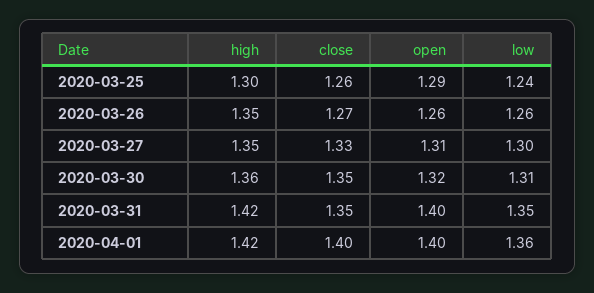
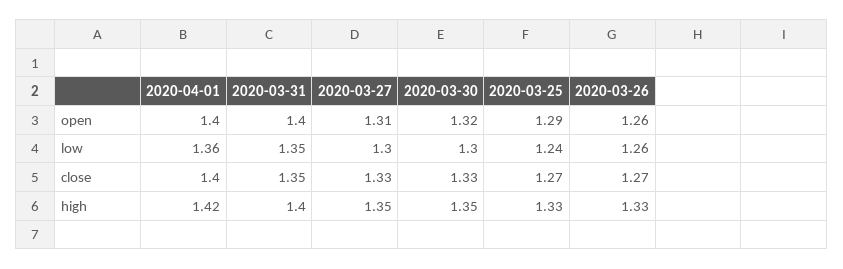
  {
    "high": {
-     "2020-03-25": 1.3,
+     "2020-03-25": 1.33,
-     "2020-03-26": 1.35,
+     "2020-03-26": 1.33,
      "2020-03-27": 1.35,
-     "2020-03-30": 1.36,
+     "2020-03-30": 1.35,
-     "2020-03-31": 1.42,
+     "2020-03-31": 1.4,
      "2020-04-01": 1.42
    },
    "close": {
-     "2020-03-25": 1.26,
+     "2020-03-25": 1.27,
      "2020-03-26": 1.27,
      "2020-03-27": 1.33,
-     "2020-03-30": 1.35,
+     "2020-03-30": 1.33,
      "2020-03-31": 1.35,
      "2020-04-01": 1.4
    },
    "open": {
      "2020-03-25": 1.29,
      "2020-03-26": 1.26,
      "2020-03-27": 1.31,
      "2020-03-30": 1.32,
      "2020-03-31": 1.4,
      "2020-04-01": 1.4
    },
    "low": {
      "2020-03-25": 1.24,
      "2020-03-26": 1.26,
      "2020-03-27": 1.3,
-     "2020-03-30": 1.31,
+     "2020-03-30": 1.3,
      "2020-03-31": 1.35,
      "2020-04-01": 1.36
    }
  }

